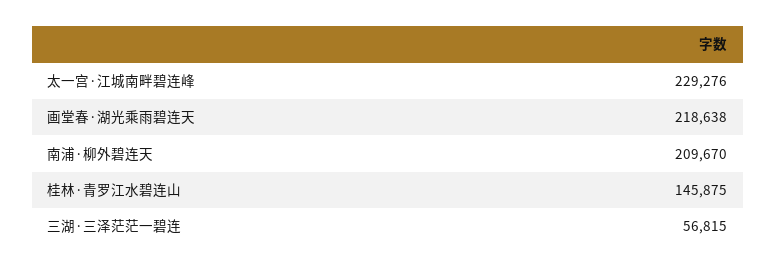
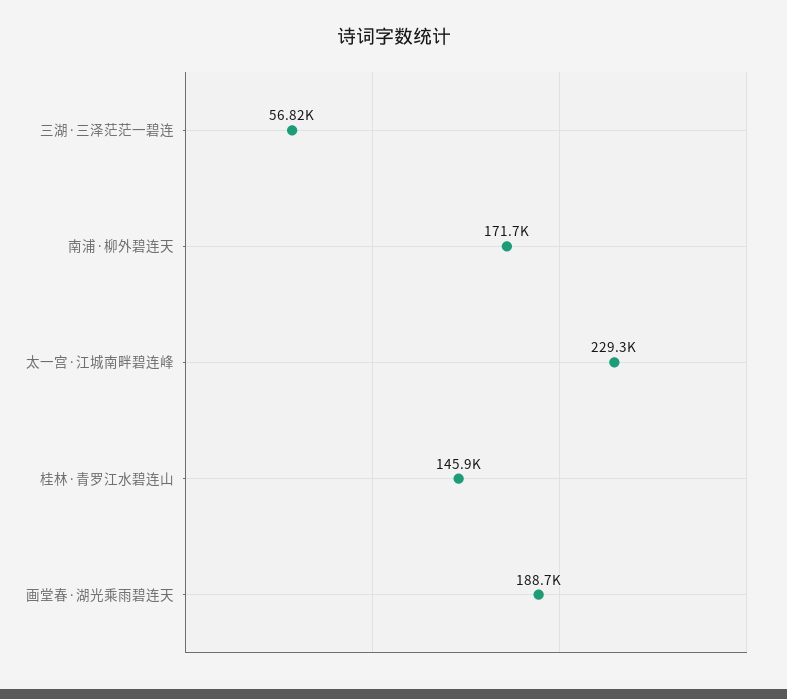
  {
    "太一宫·江城南畔碧连峰": 229276,
-   "画堂春·湖光乘雨碧连天": 218638,
+   "画堂春·湖光乘雨碧连天": 188700,
-   "南浦·柳外碧连天": 209670,
+   "南浦·柳外碧连天": 171700,
    "桂林·青罗江水碧连山": 145875,
    "三湖·三泽茫茫一碧连": 56815
  }

